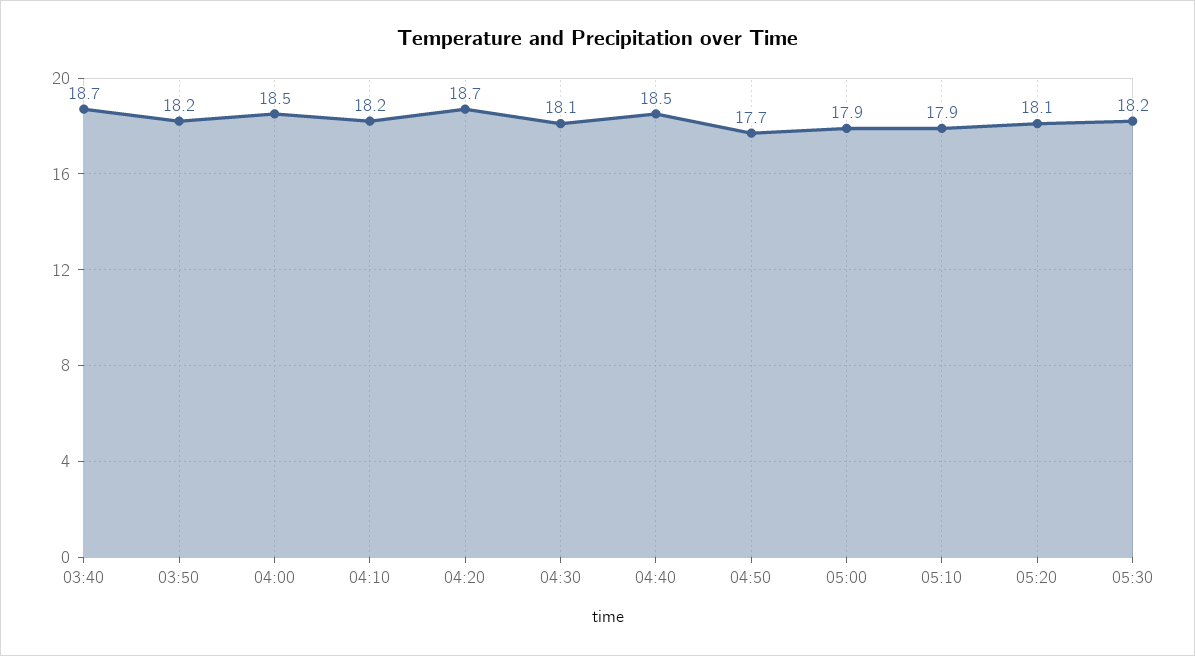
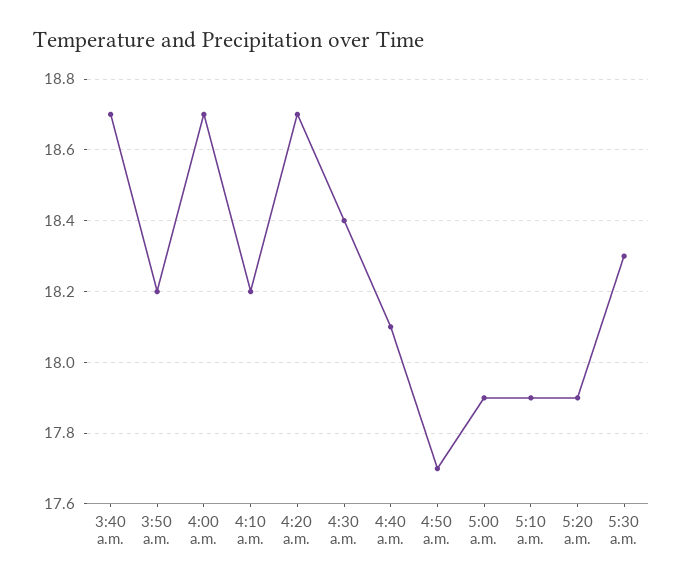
  {
    "03:40": 18.7,
    "03:50": 18.2,
-   "04:00": 18.5,
+   "04:00": 18.7,
    "04:10": 18.2,
    "04:20": 18.7,
-   "04:30": 18.1,
+   "04:30": 18.4,
-   "04:40": 18.5,
+   "04:40": 18.1,
    "04:50": 17.7,
    "05:00": 17.9,
    "05:10": 17.9,
-   "05:20": 18.1,
+   "05:20": 17.9,
-   "05:30": 18.2
+   "05:30": 18.3
  }

